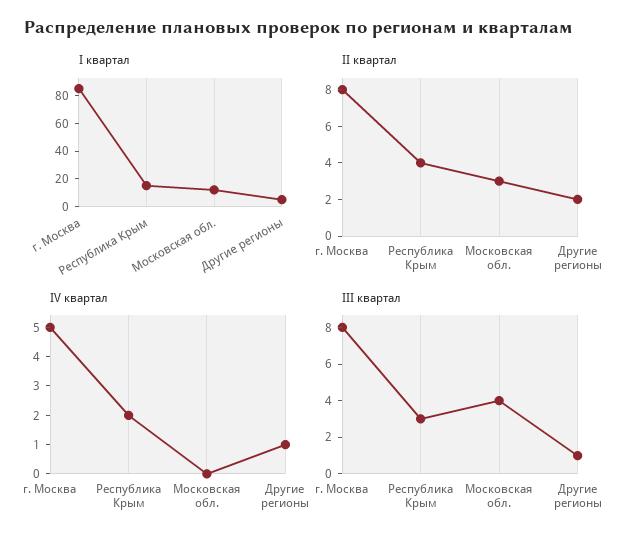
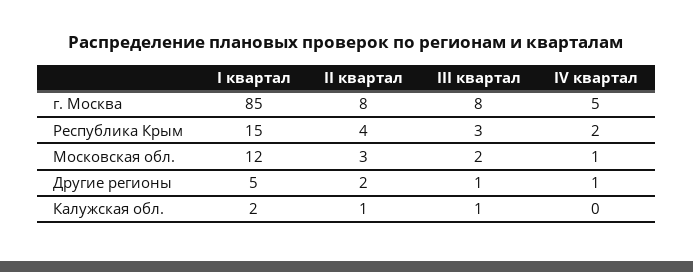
  {
    "I квартал": {
      "г. Москва": 85,
      "Республика Крым": 15,
      "Московская обл.": 12,
-     "Другие регионы": 5
+     "Другие регионы": 5,
+     "Калужская обл.": 2
    },
    "II квартал": {
      "г. Москва": 8,
      "Республика Крым": 4,
      "Московская обл.": 3,
-     "Другие регионы": 2
+     "Другие регионы": 2,
+     "Калужская обл.": 1
    },
    "IV квартал": {
      "г. Москва": 5,
      "Республика Крым": 2,
-     "Московская обл.": 0,
+     "Московская обл.": 1,
-     "Другие регионы": 1
+     "Другие регионы": 1,
+     "Калужская обл.": 0
    },
    "III квартал": {
      "г. Москва": 8,
      "Республика Крым": 3,
-     "Московская обл.": 4,
+     "Московская обл.": 2,
-     "Другие регионы": 1
+     "Другие регионы": 1,
+     "Калужская обл.": 1
    }
  }

